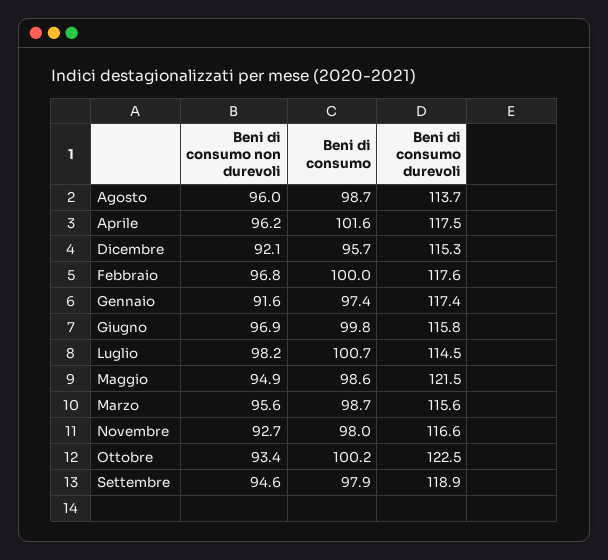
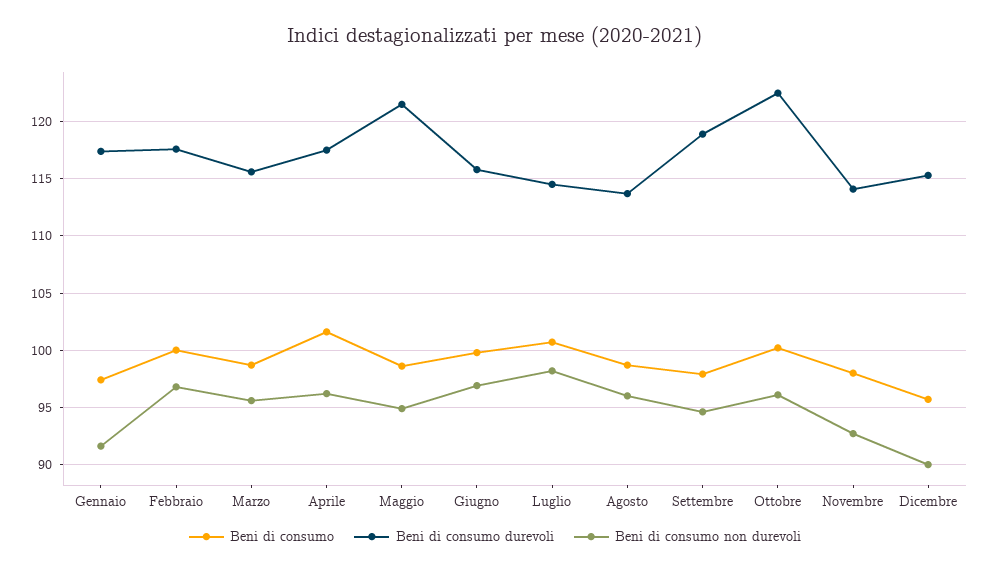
  {
    "Beni di consumo non durevoli": {
      "Agosto": 96,
      "Aprile": 96.2,
-     "Dicembre": 92.1,
+     "Dicembre": 90,
      "Febbraio": 96.8,
      "Gennaio": 91.6,
      "Giugno": 96.9,
      "Luglio": 98.2,
      "Maggio": 94.9,
      "Marzo": 95.6,
      "Novembre": 92.7,
-     "Ottobre": 93.4,
+     "Ottobre": 96,
      "Settembre": 94.6
    },
    "Beni di consumo": {
      "Agosto": 98.7,
      "Aprile": 101.6,
      "Dicembre": 95.7,
      "Febbraio": 100,
      "Gennaio": 97.4,
      "Giugno": 99.8,
      "Luglio": 100.7,
      "Maggio": 98.6,
      "Marzo": 98.7,
      "Novembre": 98,
      "Ottobre": 100.2,
      "Settembre": 97.9
    },
    "Beni di consumo durevoli": {
      "Agosto": 113.7,
      "Aprile": 117.5,
      "Dicembre": 115.3,
      "Febbraio": 117.6,
      "Gennaio": 117.4,
      "Giugno": 115.8,
      "Luglio": 114.5,
      "Maggio": 121.5,
      "Marzo": 115.6,
-     "Novembre": 116.6,
+     "Novembre": 114,
      "Ottobre": 122.5,
      "Settembre": 118.9
    }
  }

